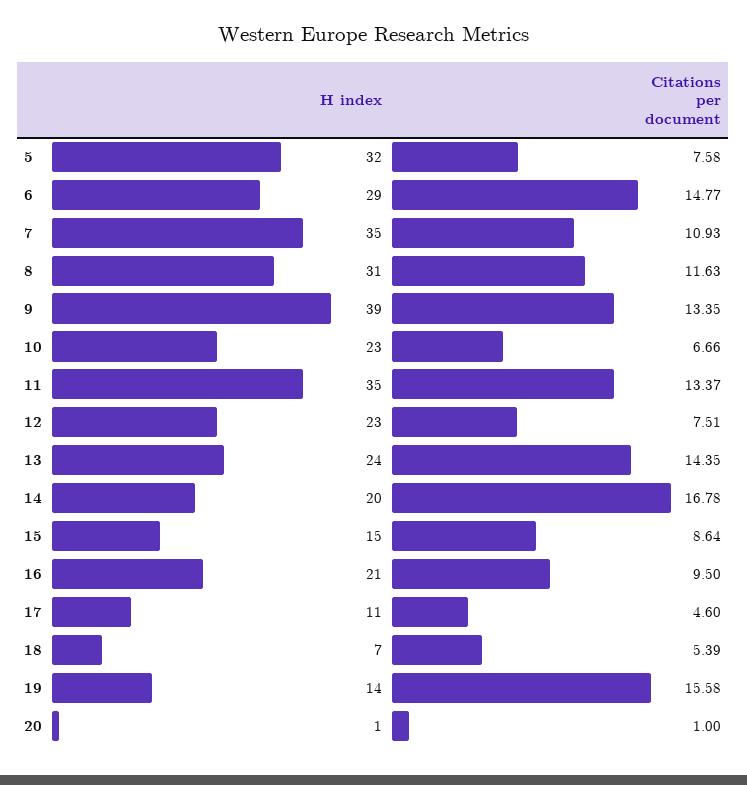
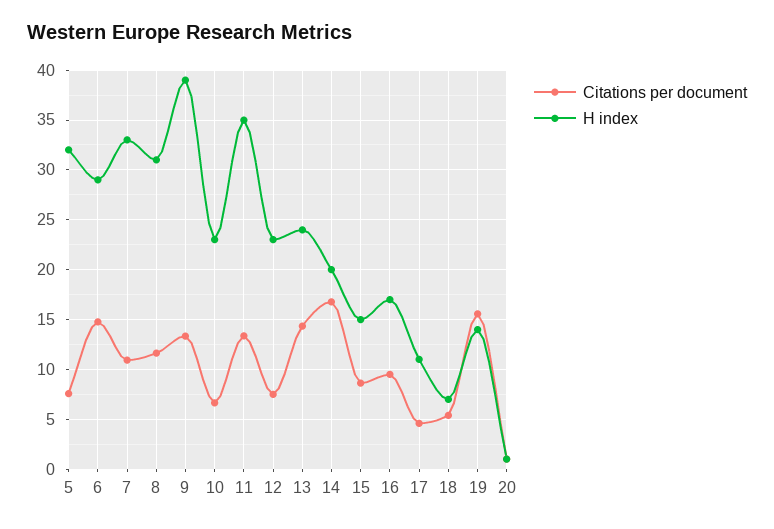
  {
    "H index": {
      "5": 32,
      "6": 29,
-     "7": 35,
+     "7": 33,
      "8": 31,
      "9": 39,
      "10": 23,
      "11": 35,
      "12": 23,
      "13": 24,
      "14": 20,
      "15": 15,
-     "16": 21,
+     "16": 17,
      "17": 11,
      "18": 7,
      "19": 14,
      "20": 1
    },
    "Citations per document": {
      "5": 7.58,
      "6": 14.77,
      "7": 10.93,
      "8": 11.63,
      "9": 13.35,
      "10": 6.66,
      "11": 13.37,
      "12": 7.51,
      "13": 14.35,
      "14": 16.78,
      "15": 8.64,
      "16": 9.5,
      "17": 4.6,
      "18": 5.39,
      "19": 15.58,
      "20": 1
    }
  }

